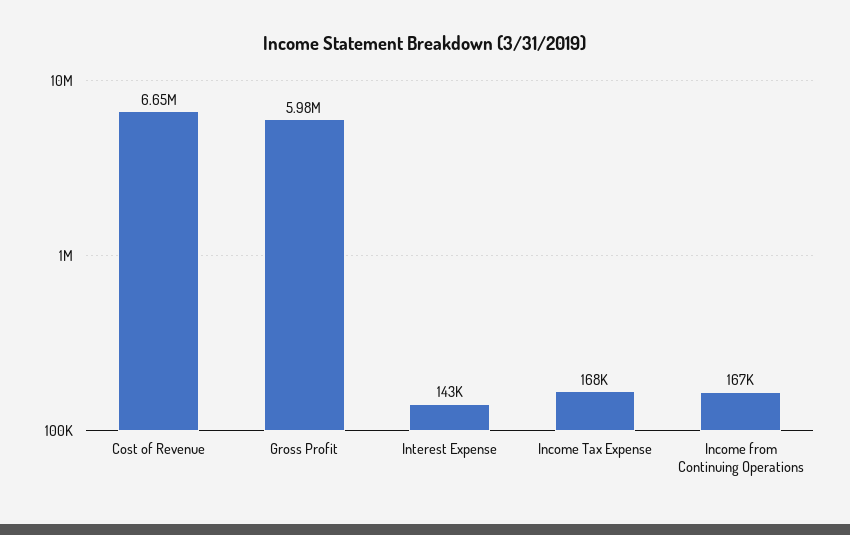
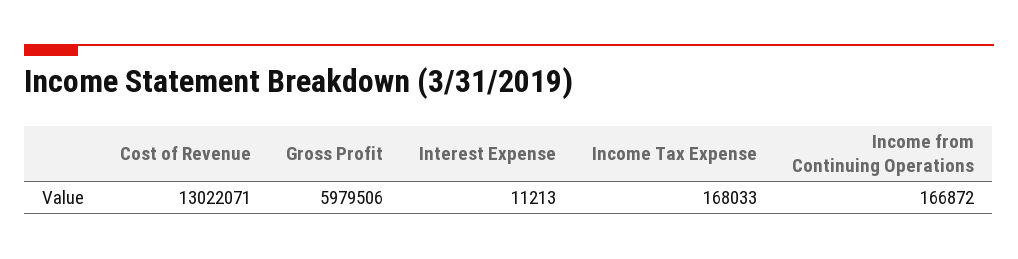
  {
-   "Cost of Revenue": 6650000,
+   "Cost of Revenue": 13022071,
    "Gross Profit": 5979506,
-   "Interest Expense": 143000,
+   "Interest Expense": 11213,
    "Income Tax Expense": 168033,
    "Income from Continuing Operations": 166872
  }

